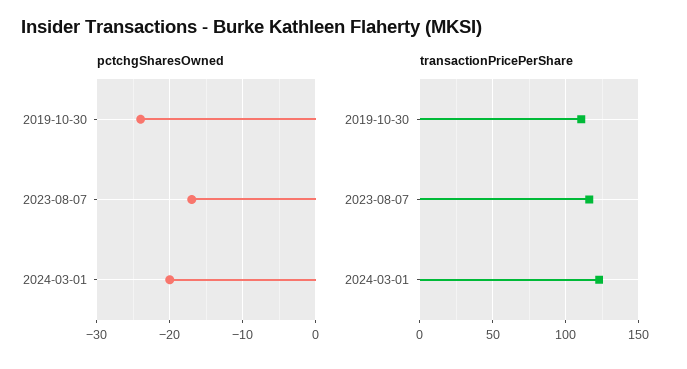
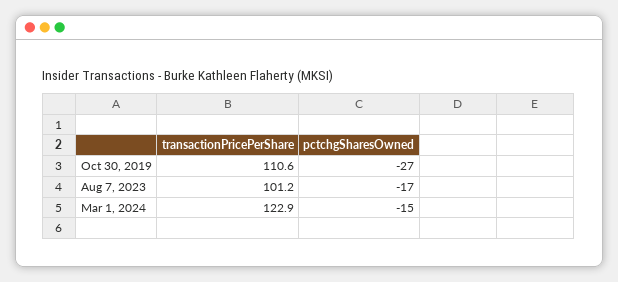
  {
    "pctchgSharesOwned": {
-     "2019-10-30": -24,
+     "2019-10-30": -27,
      "2023-08-07": -17,
-     "2024-03-01": -20
+     "2024-03-01": -15
    },
    "transactionPricePerShare": {
      "2019-10-30": 110.6,
-     "2023-08-07": 115,
+     "2023-08-07": 101.2,
      "2024-03-01": 122.9
    }
  }

